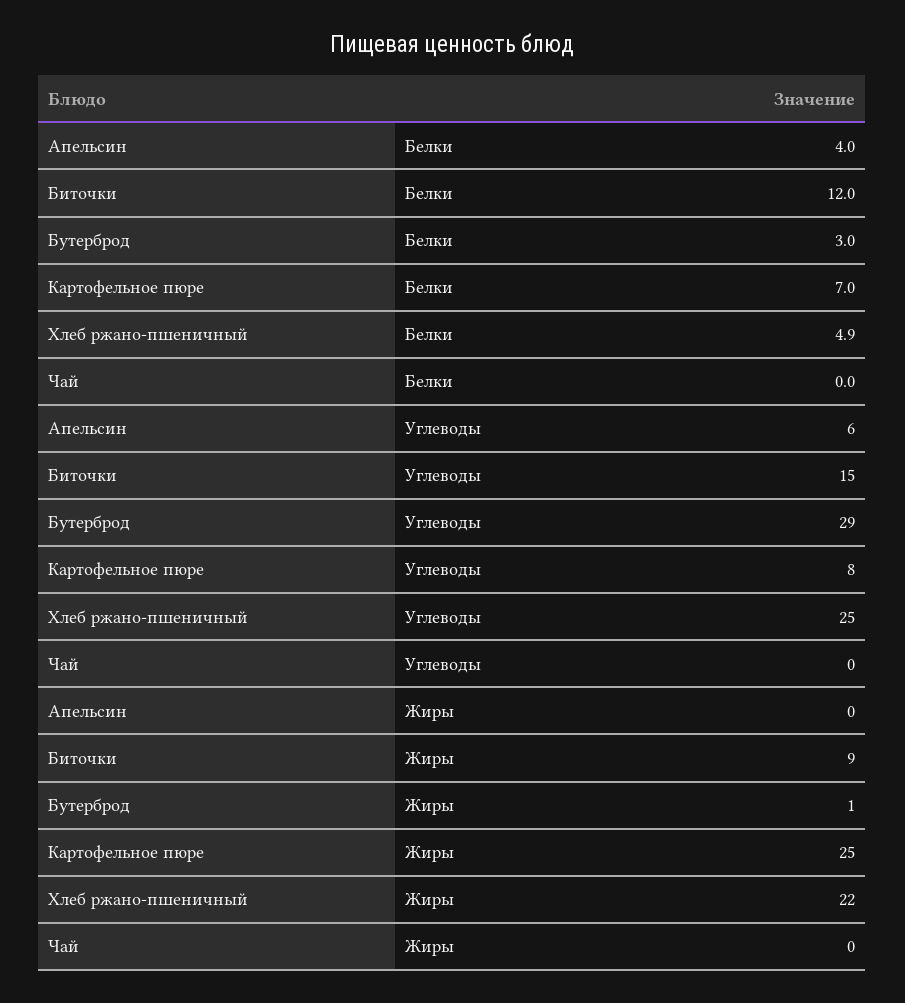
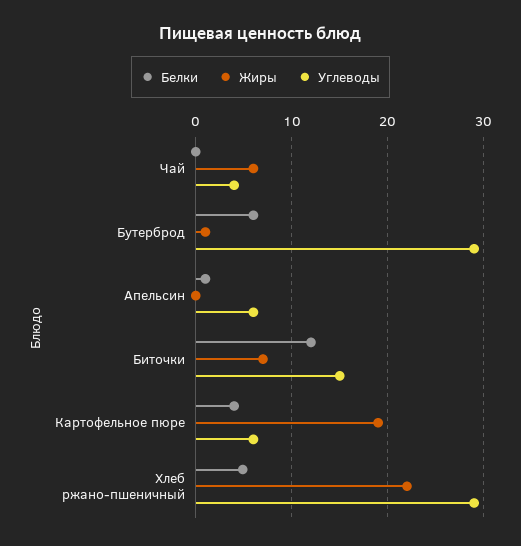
  {
    "Белки": {
-     "Апельсин": 4,
+     "Апельсин": 1,
      "Биточки": 12,
-     "Бутерброд": 3,
+     "Бутерброд": 6,
-     "Картофельное пюре": 7,
+     "Картофельное пюре": 4,
      "Хлеб ржано-пшеничный": 4.9,
      "Чай": 0
    },
    "Углеводы": {
      "Апельсин": 6,
      "Биточки": 15,
      "Бутерброд": 29,
-     "Картофельное пюре": 8,
+     "Картофельное пюре": 6,
-     "Хлеб ржано-пшеничный": 25,
+     "Хлеб ржано-пшеничный": 29,
-     "Чай": 0
+     "Чай": 4
    },
    "Жиры": {
      "Апельсин": 0,
-     "Биточки": 9,
+     "Биточки": 7,
      "Бутерброд": 1,
-     "Картофельное пюре": 25,
+     "Картофельное пюре": 19,
      "Хлеб ржано-пшеничный": 22,
-     "Чай": 0
+     "Чай": 6
    }
  }

